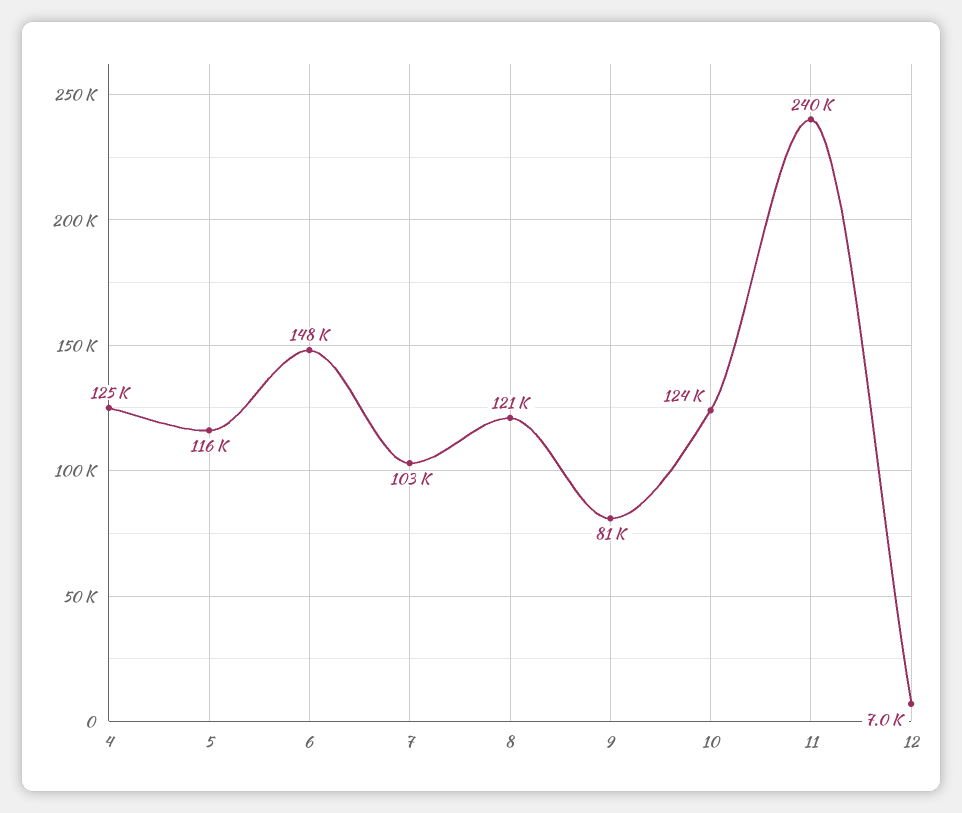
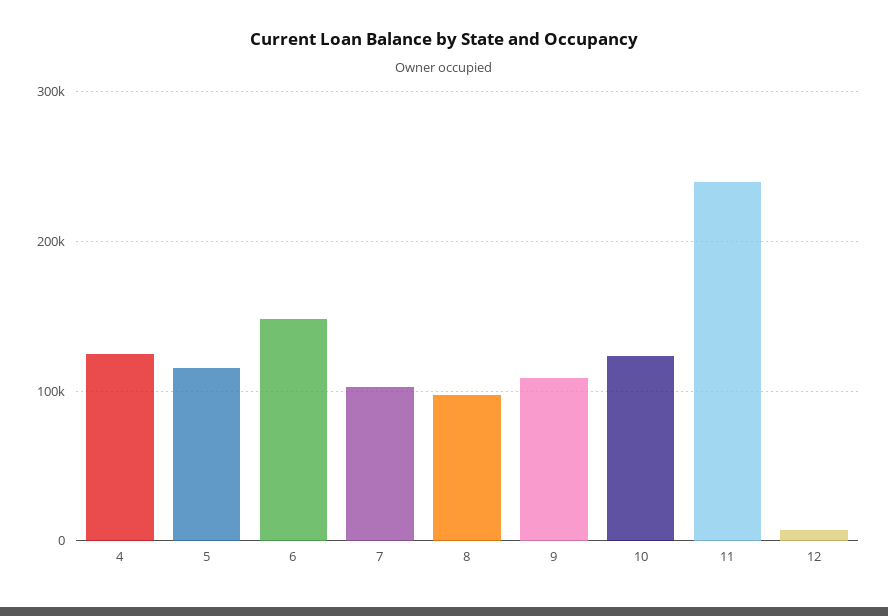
  {
    "4": 125000,
    "5": 116000,
    "6": 148000,
    "7": 103000,
-   "8": 121000,
+   "8": 100000,
-   "9": 81000,
+   "9": 110000,
    "10": 124000,
    "11": 240000,
    "12": 7000
  }

